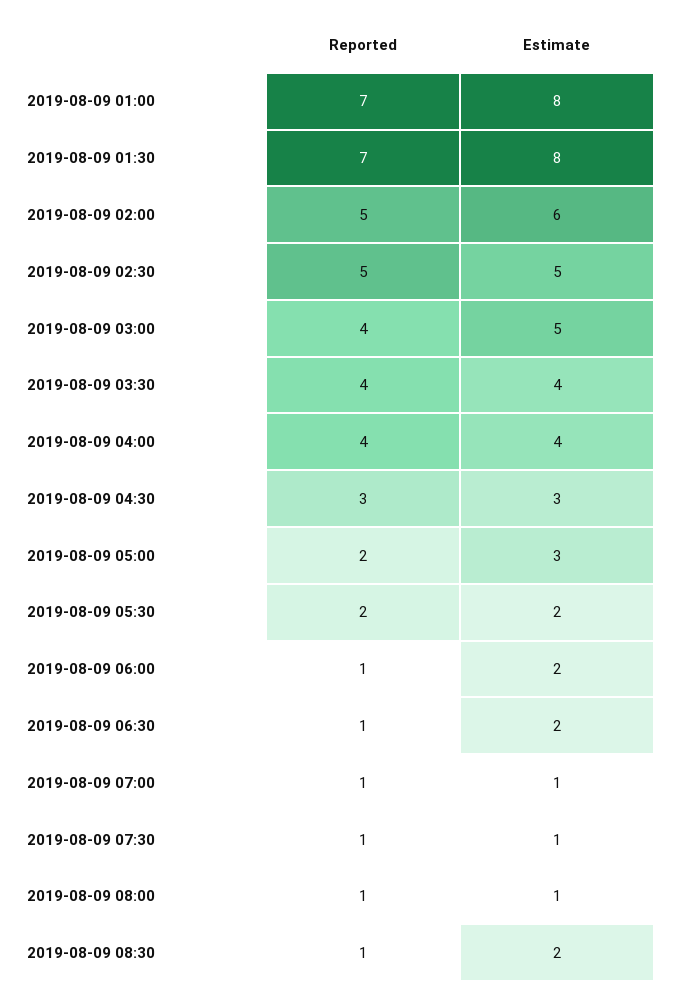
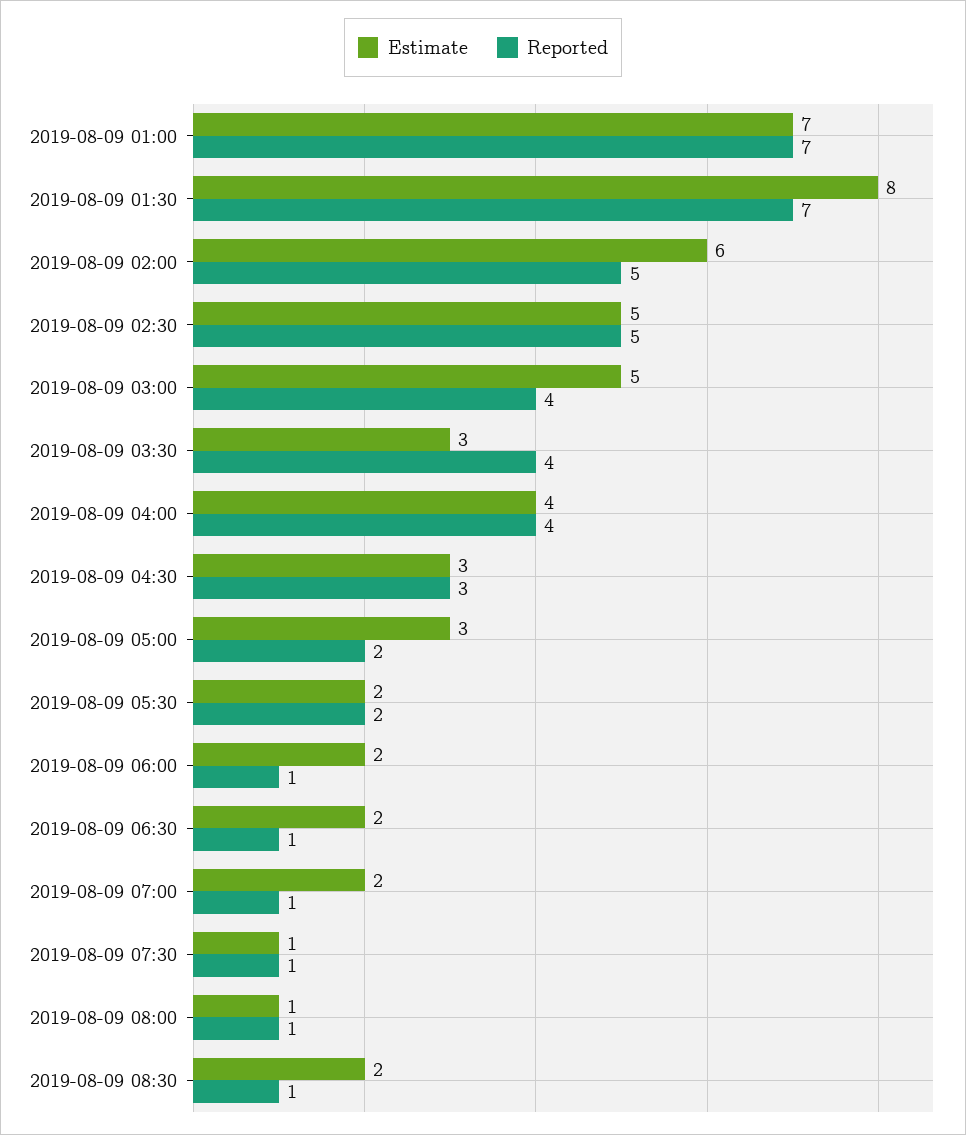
  {
    "Reported": {
      "2019-08-09 01:00": 7,
      "2019-08-09 01:30": 7,
      "2019-08-09 02:00": 5,
      "2019-08-09 02:30": 5,
      "2019-08-09 03:00": 4,
      "2019-08-09 03:30": 4,
      "2019-08-09 04:00": 4,
      "2019-08-09 04:30": 3,
      "2019-08-09 05:00": 2,
      "2019-08-09 05:30": 2,
      "2019-08-09 06:00": 1,
      "2019-08-09 06:30": 1,
      "2019-08-09 07:00": 1,
      "2019-08-09 07:30": 1,
      "2019-08-09 08:00": 1,
      "2019-08-09 08:30": 1
    },
    "Estimate": {
-     "2019-08-09 01:00": 8,
+     "2019-08-09 01:00": 7,
      "2019-08-09 01:30": 8,
      "2019-08-09 02:00": 6,
      "2019-08-09 02:30": 5,
      "2019-08-09 03:00": 5,
-     "2019-08-09 03:30": 4,
+     "2019-08-09 03:30": 3,
      "2019-08-09 04:00": 4,
      "2019-08-09 04:30": 3,
      "2019-08-09 05:00": 3,
      "2019-08-09 05:30": 2,
      "2019-08-09 06:00": 2,
      "2019-08-09 06:30": 2,
-     "2019-08-09 07:00": 1,
+     "2019-08-09 07:00": 2,
      "2019-08-09 07:30": 1,
      "2019-08-09 08:00": 1,
      "2019-08-09 08:30": 2
    }
  }

